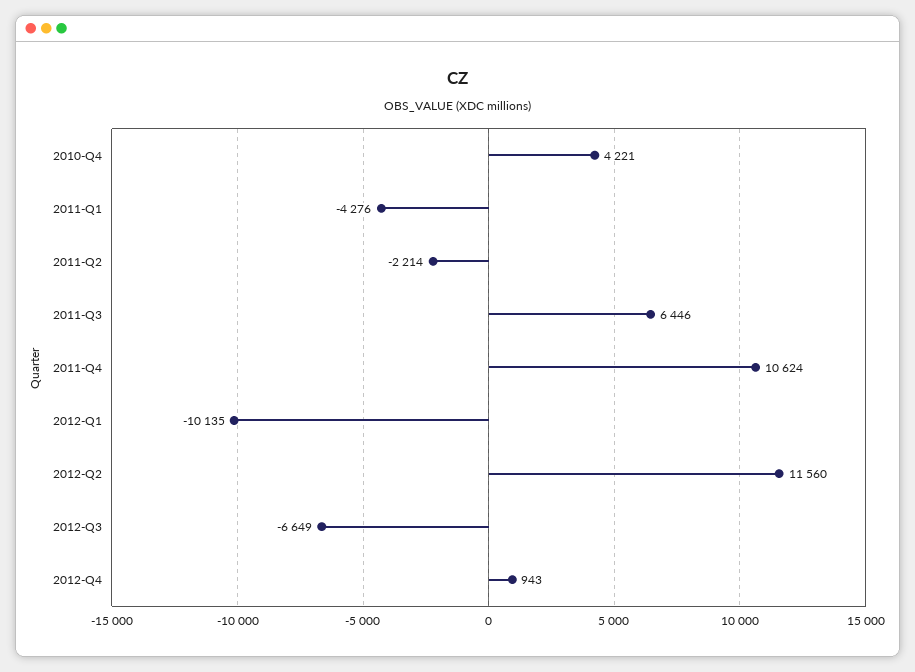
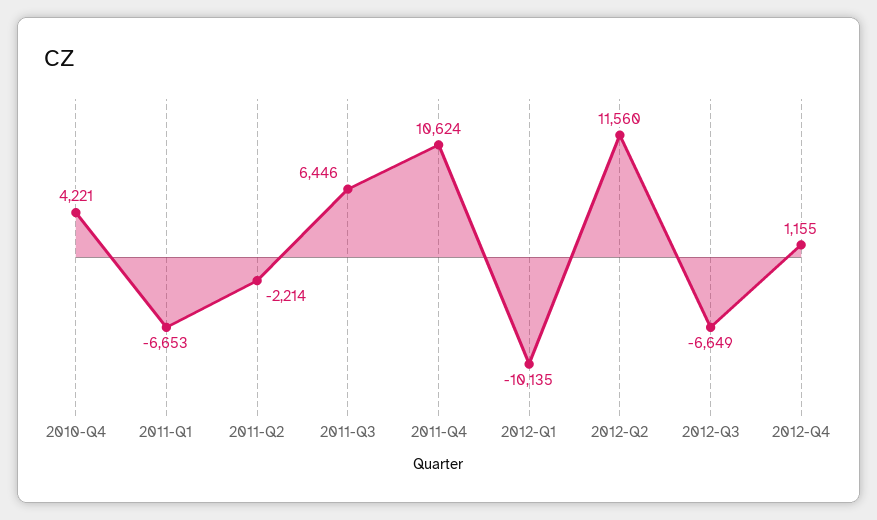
  {
    "2010-Q4": 4221,
-   "2011-Q1": -4276,
+   "2011-Q1": -6653,
    "2011-Q2": -2214,
    "2011-Q3": 6446,
    "2011-Q4": 10624,
    "2012-Q1": -10135,
    "2012-Q2": 11560,
    "2012-Q3": -6649,
-   "2012-Q4": 943
+   "2012-Q4": 1155
  }

